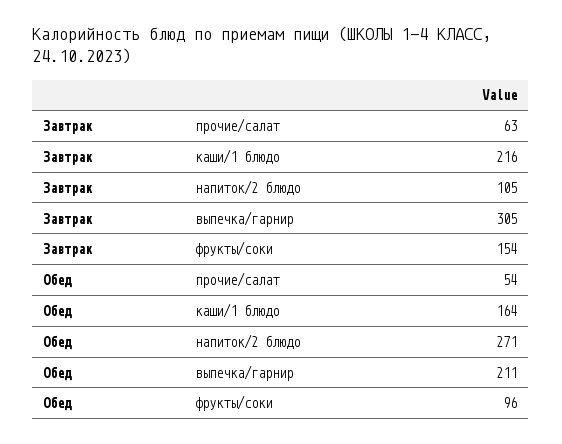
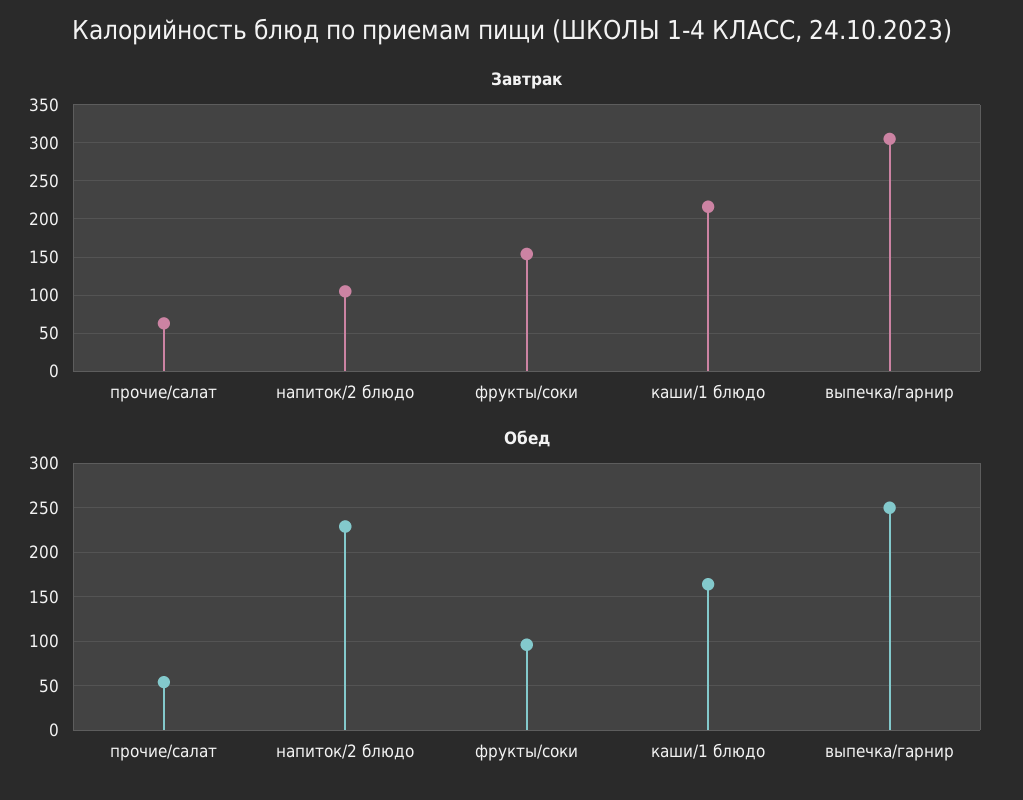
  {
    "Завтрак": {
      "прочие/салат": 63,
      "каши/1 блюдо": 216,
      "напиток/2 блюдо": 105,
      "выпечка/гарнир": 305,
      "фрукты/соки": 154
    },
    "Обед": {
      "прочие/салат": 54,
      "каши/1 блюдо": 164,
-     "напиток/2 блюдо": 271,
+     "напиток/2 блюдо": 230,
-     "выпечка/гарнир": 211,
+     "выпечка/гарнир": 250,
      "фрукты/соки": 96
    }
  }

